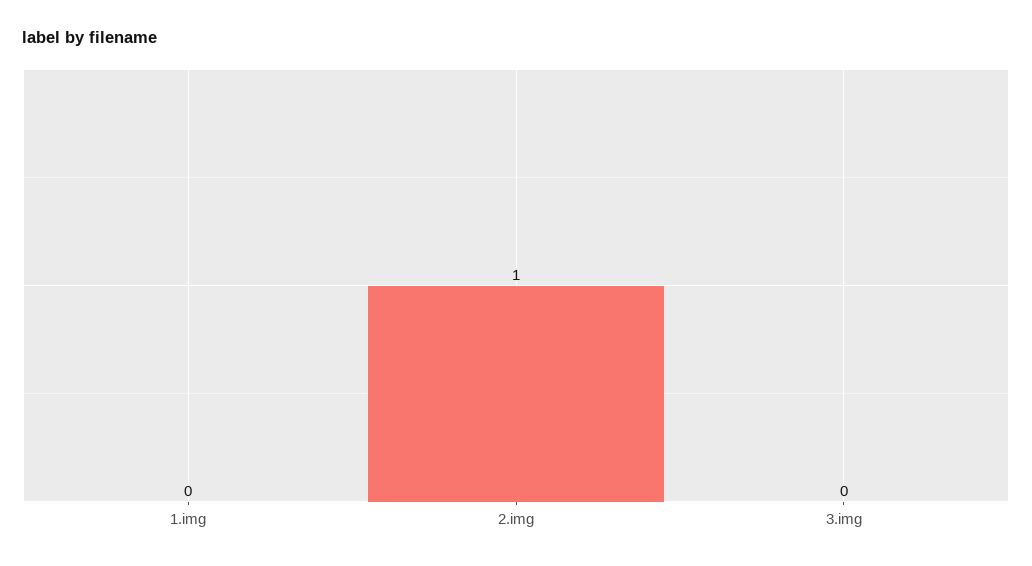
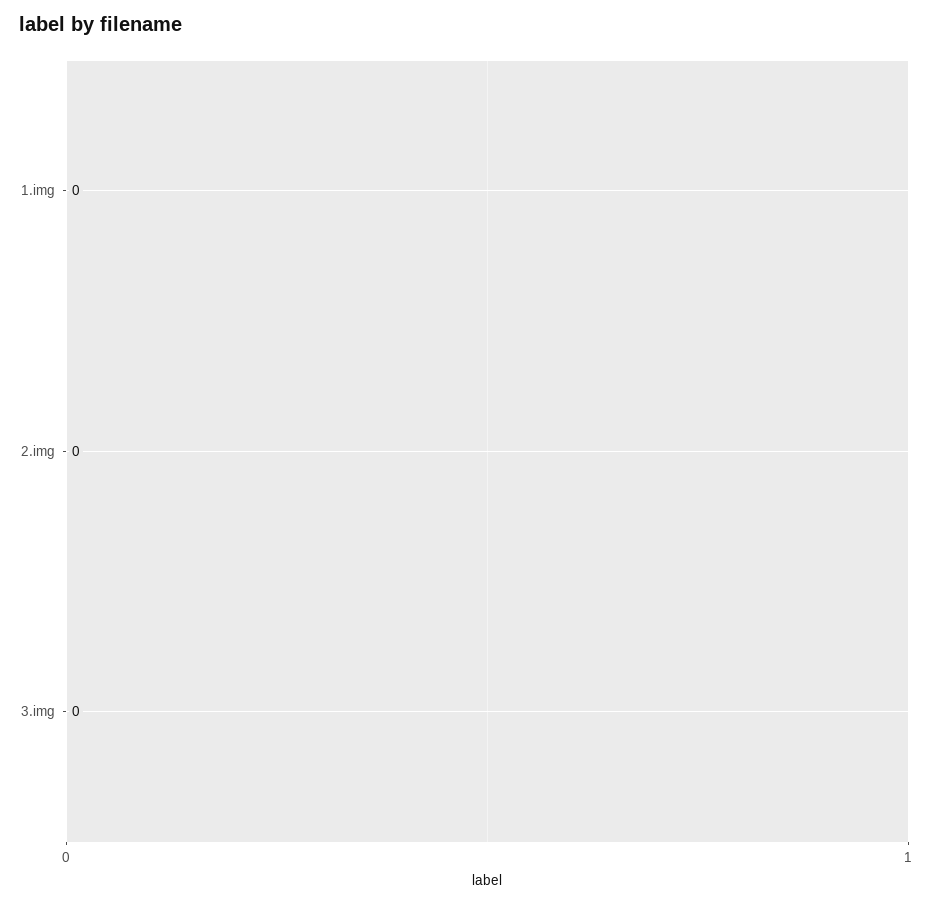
  {
    "1.img": 0,
-   "2.img": 1,
+   "2.img": 0,
    "3.img": 0
  }

